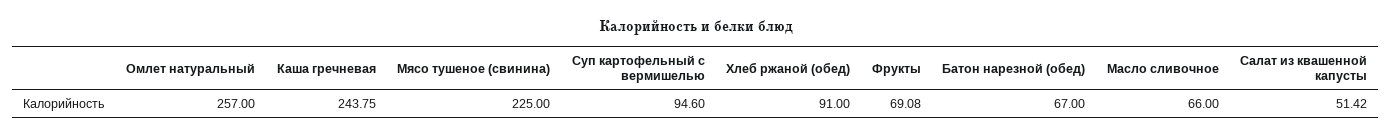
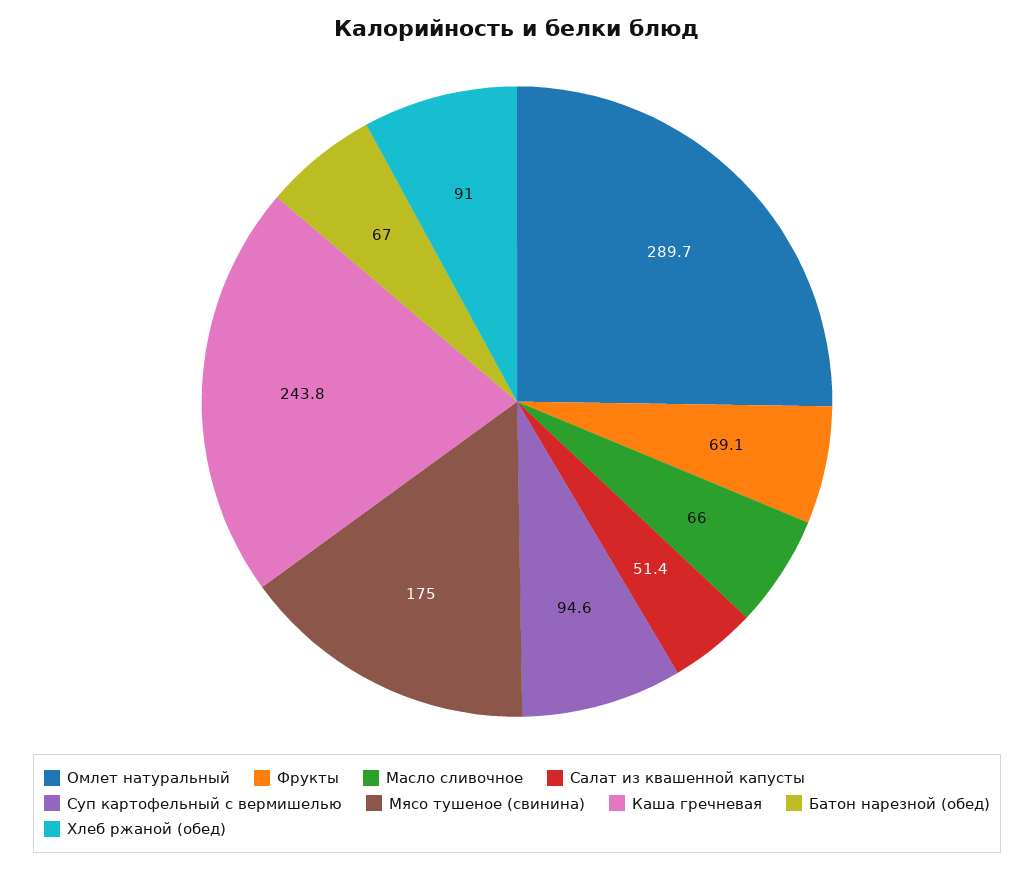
  {
-   "Омлет натуральный": 257,
+   "Омлет натуральный": 289.7,
    "Каша гречневая": 243.75,
-   "Мясо тушеное (свинина)": 225,
+   "Мясо тушеное (свинина)": 175,
    "Суп картофельный с вермишелью": 94.6,
    "Хлеб ржаной (обед)": 91,
    "Фрукты": 69.08,
    "Батон нарезной (обед)": 67,
    "Масло сливочное": 66,
    "Салат из квашенной капусты": 51.42
  }

